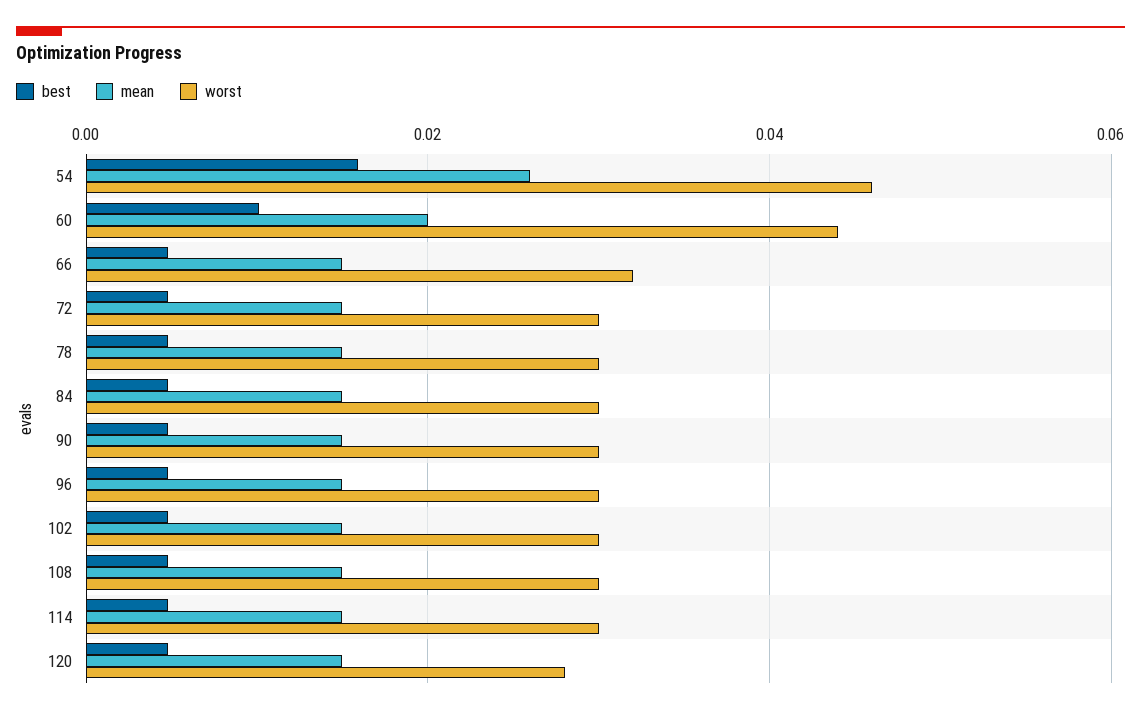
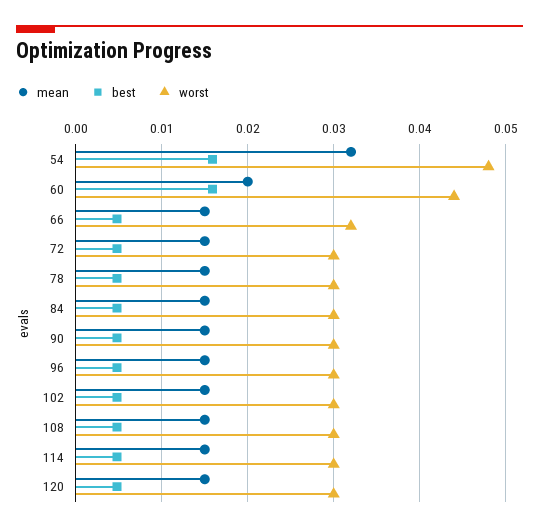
  {
    "best": {
      "54": 0.016,
-     "60": 0.01,
+     "60": 0.016,
      "66": 0.005,
      "72": 0.005,
      "78": 0.005,
      "84": 0.005,
      "90": 0.005,
      "96": 0.005,
      "102": 0.005,
      "108": 0.005,
      "114": 0.005,
      "120": 0.005
    },
    "mean": {
-     "54": 0.026,
+     "54": 0.032,
      "60": 0.02,
      "66": 0.015,
      "72": 0.015,
      "78": 0.015,
      "84": 0.015,
      "90": 0.015,
      "96": 0.015,
      "102": 0.015,
      "108": 0.015,
      "114": 0.015,
      "120": 0.015
    },
    "worst": {
-     "54": 0.046,
+     "54": 0.048,
      "60": 0.044,
      "66": 0.032,
      "72": 0.03,
      "78": 0.03,
      "84": 0.03,
      "90": 0.03,
      "96": 0.03,
      "102": 0.03,
      "108": 0.03,
      "114": 0.03,
-     "120": 0.028
+     "120": 0.03
    }
  }

